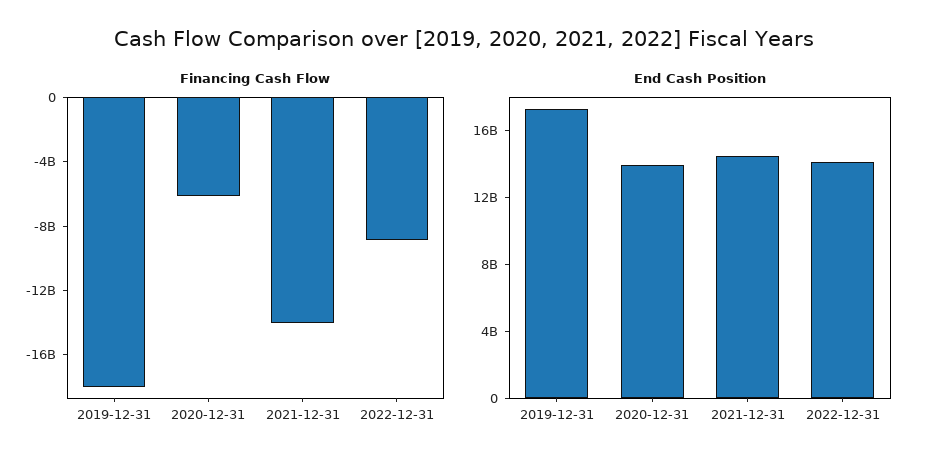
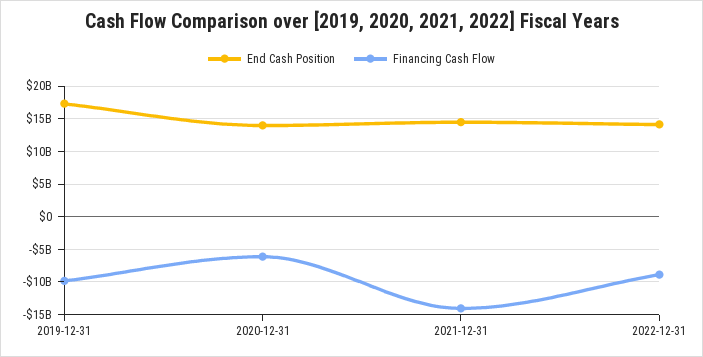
  {
    "Financing Cash Flow": {
-     "2019-12-31": -18000000000,
+     "2019-12-31": -10000000000,
      "2020-12-31": -6000000000,
      "2021-12-31": -14000000000,
      "2022-12-31": -9000000000
    },
    "End Cash Position": {
      "2019-12-31": 17000000000,
      "2020-12-31": 14000000000,
      "2021-12-31": 14000000000,
      "2022-12-31": 14000000000
    }
  }

